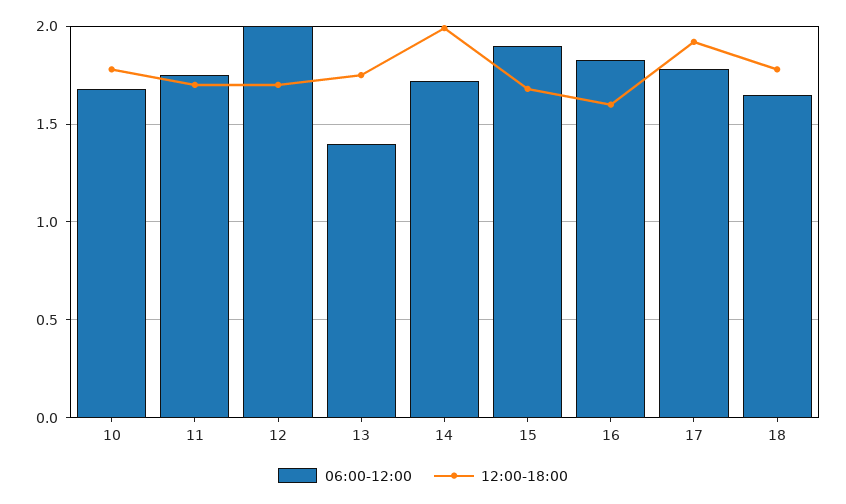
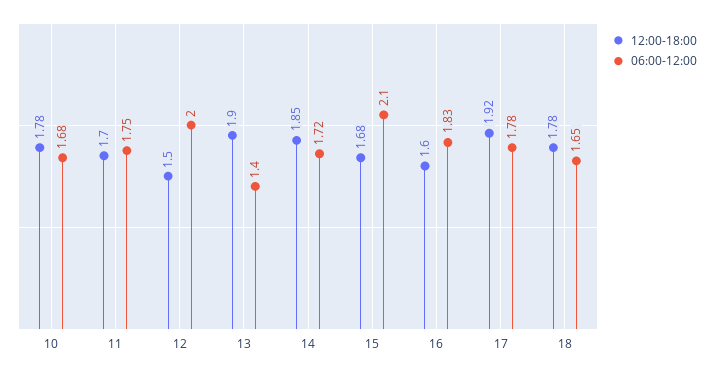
  {
    "06:00-12:00": {
      "10": 1.68,
      "11": 1.75,
      "12": 2,
      "13": 1.4,
      "14": 1.72,
-     "15": 1.9,
+     "15": 2.1,
      "16": 1.83,
      "17": 1.78,
      "18": 1.65
    },
    "12:00-18:00": {
      "10": 1.78,
      "11": 1.7,
-     "12": 1.7,
+     "12": 1.5,
-     "13": 1.75,
+     "13": 1.9,
-     "14": 2,
+     "14": 1.85,
      "15": 1.68,
      "16": 1.6,
      "17": 1.92,
      "18": 1.78
    }
  }

